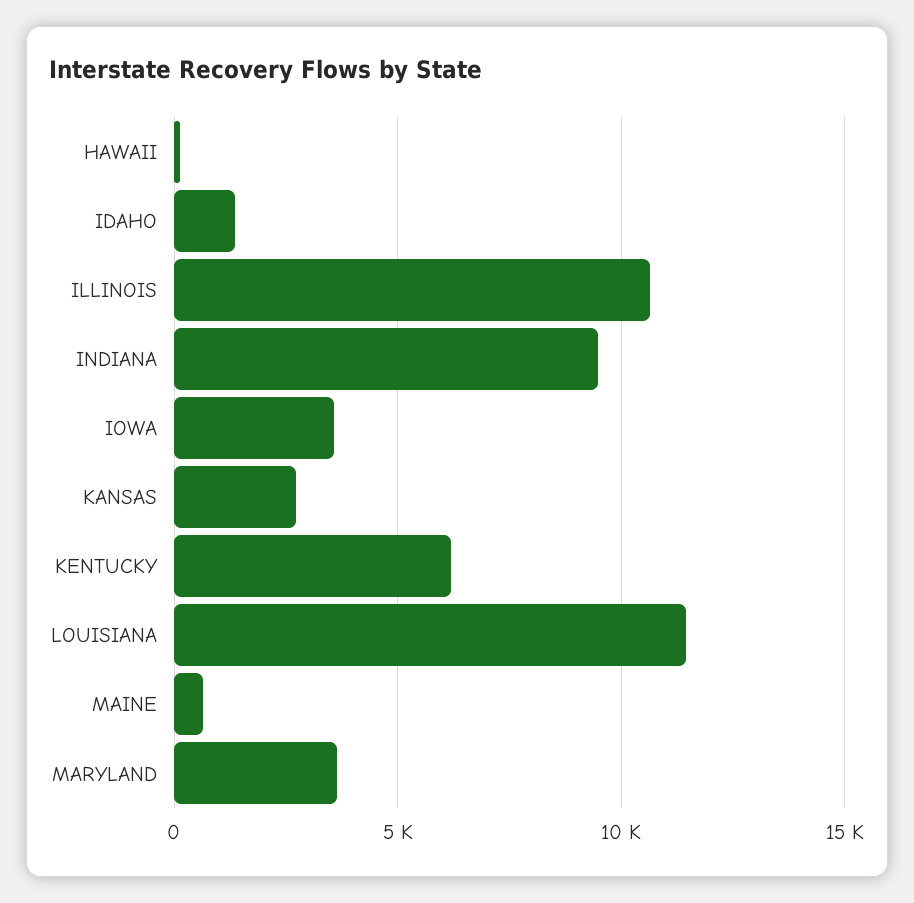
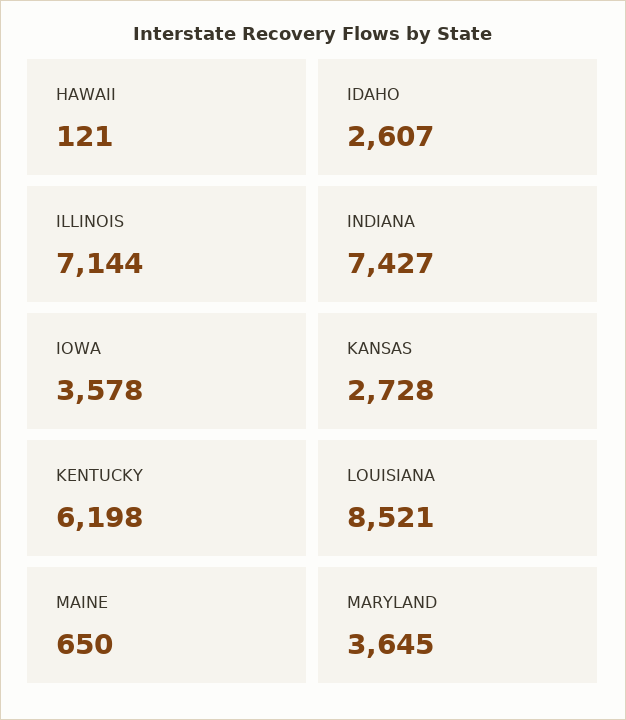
  {
    "HAWAII": 121,
-   "IDAHO": 1500,
+   "IDAHO": 2607,
-   "ILLINOIS": 10500,
+   "ILLINOIS": 7144,
-   "INDIANA": 9500,
+   "INDIANA": 7427,
    "IOWA": 3578,
    "KANSAS": 2728,
    "KENTUCKY": 6198,
-   "LOUISIANA": 11500,
+   "LOUISIANA": 8521,
    "MAINE": 650,
    "MARYLAND": 3645
  }

